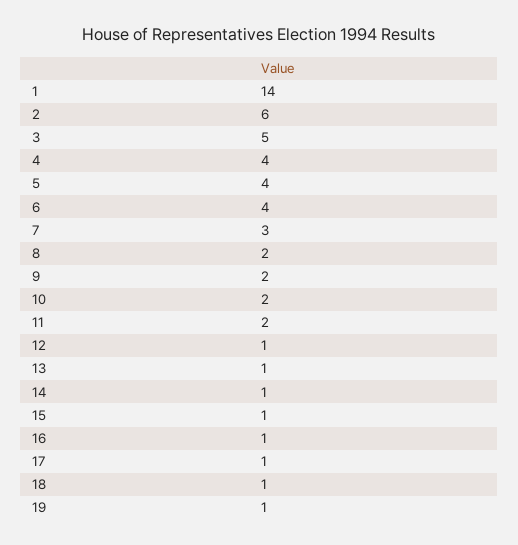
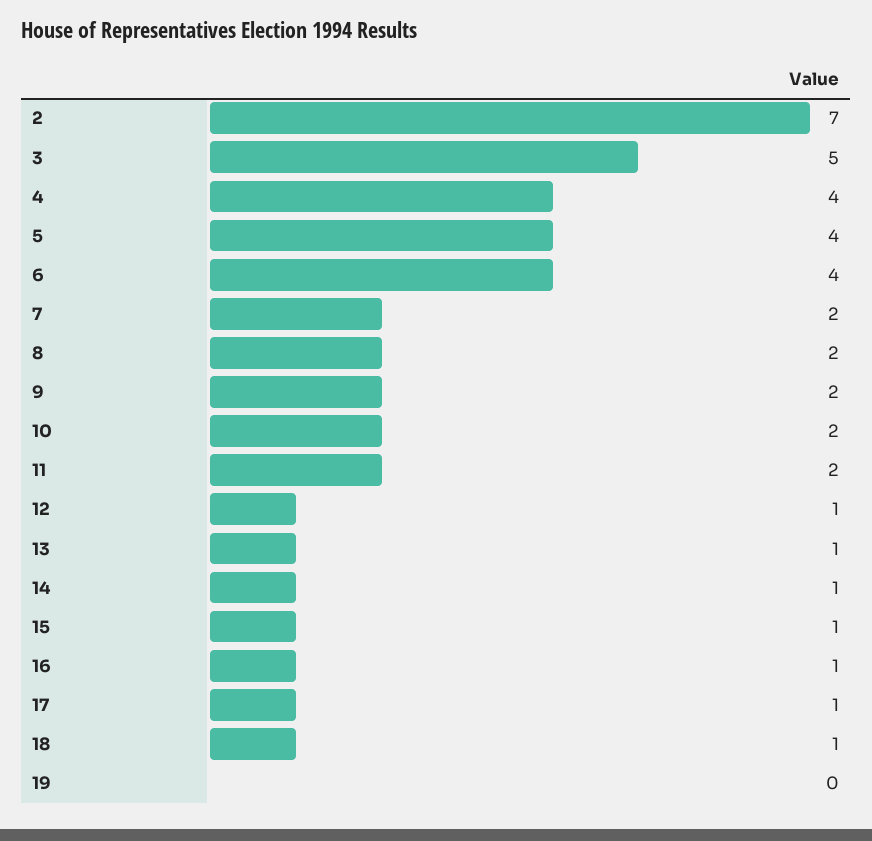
  {
-   "1": 14,
-   "2": 6,
+   "2": 7,
    "3": 5,
    "4": 4,
    "5": 4,
    "6": 4,
-   "7": 3,
+   "7": 2,
    "8": 2,
    "9": 2,
    "10": 2,
    "11": 2,
    "12": 1,
    "13": 1,
    "14": 1,
    "15": 1,
    "16": 1,
    "17": 1,
    "18": 1,
-   "19": 1
+   "19": 0
  }

